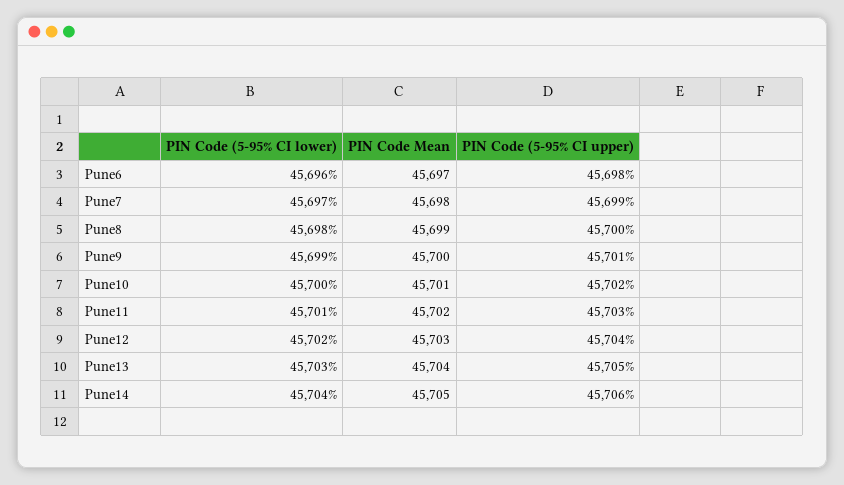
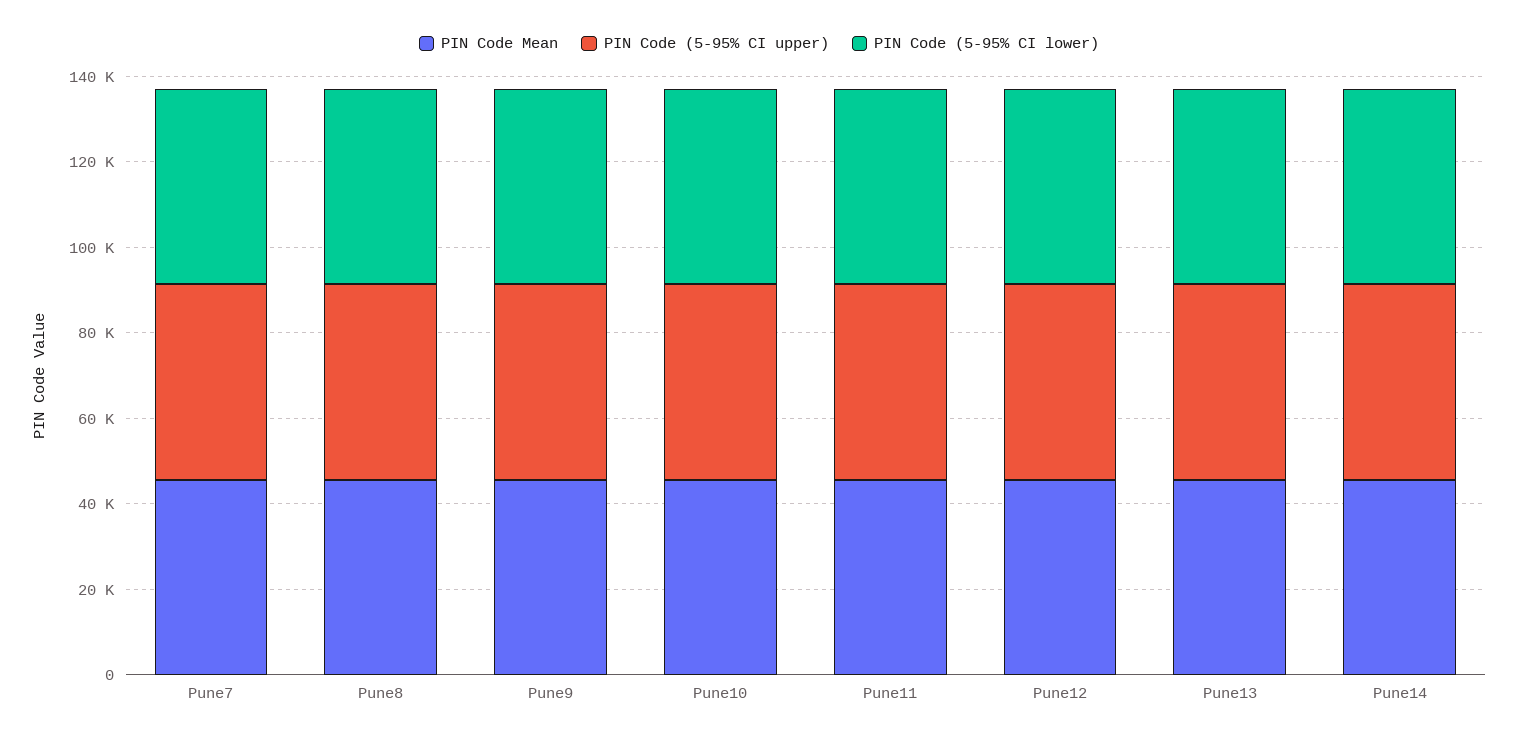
  {
    "PIN Code (5-95% CI lower)": {
-     "Pune6": 45696,
      "Pune7": 45697,
      "Pune8": 45698,
      "Pune9": 45699,
      "Pune10": 45700,
      "Pune11": 45701,
      "Pune12": 45702,
      "Pune13": 45703,
      "Pune14": 45704
    },
    "PIN Code Mean": {
-     "Pune6": 45697,
      "Pune7": 45698,
      "Pune8": 45699,
      "Pune9": 45700,
      "Pune10": 45701,
      "Pune11": 45702,
      "Pune12": 45703,
      "Pune13": 45704,
      "Pune14": 45705
    },
    "PIN Code (5-95% CI upper)": {
-     "Pune6": 45698,
      "Pune7": 45699,
      "Pune8": 45700,
      "Pune9": 45701,
      "Pune10": 45702,
      "Pune11": 45703,
      "Pune12": 45704,
      "Pune13": 45705,
      "Pune14": 45706
    }
  }

